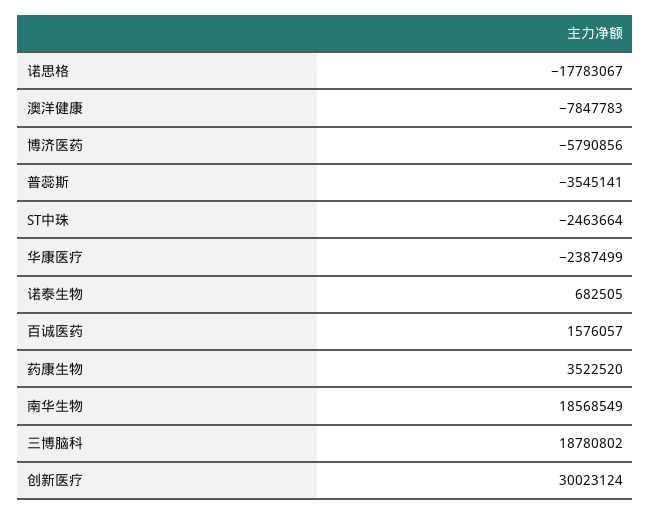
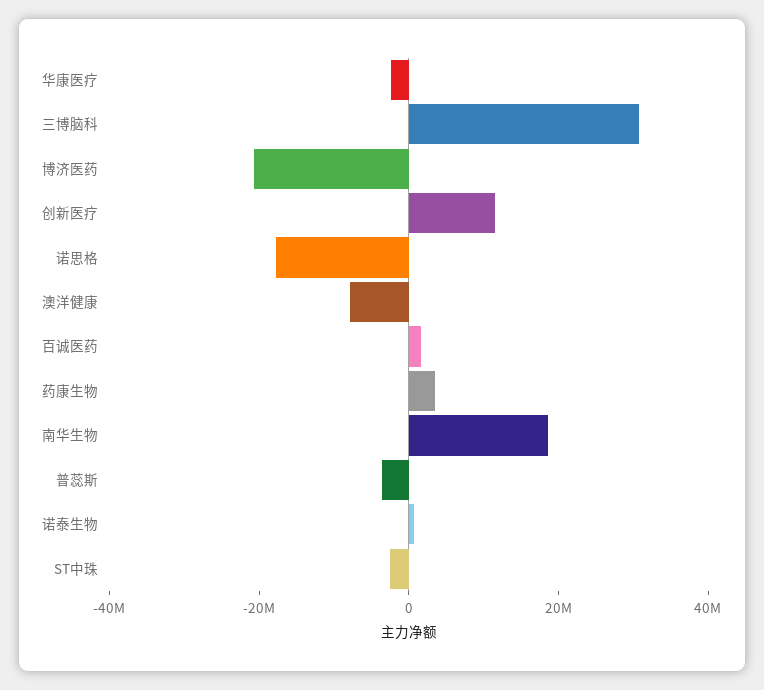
  {
    "诺思格": -17783067,
    "澳洋健康": -7847783,
-   "博济医药": -5790856,
+   "博济医药": -20000000,
    "普蕊斯": -3545141,
    "ST中珠": -2463664,
    "华康医疗": -2387499,
    "诺泰生物": 682505,
    "百诚医药": 1576057,
    "药康生物": 3522520,
    "南华生物": 18568549,
-   "三博脑科": 18780802,
+   "三博脑科": 30000000,
-   "创新医疗": 30023124
+   "创新医疗": 10000000
  }

